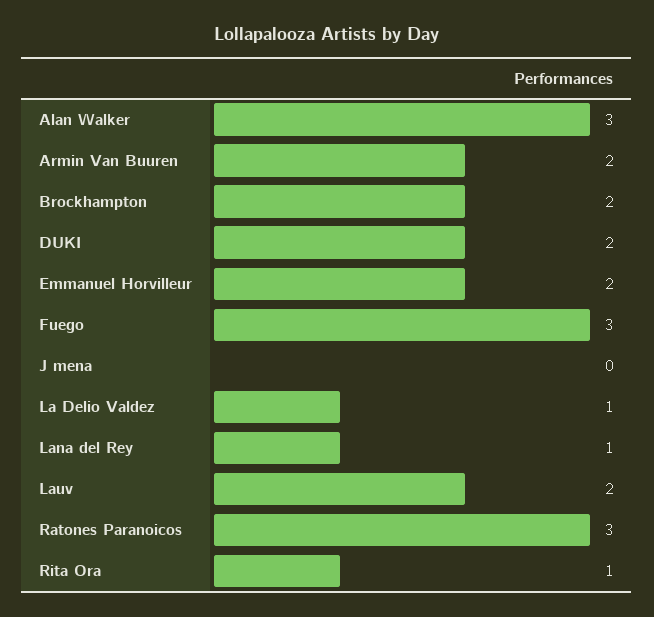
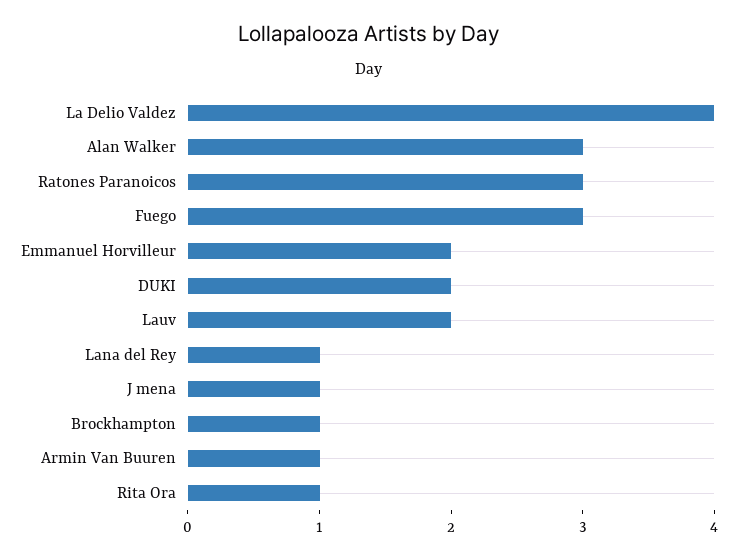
  {
    "Alan Walker": 3,
-   "Armin Van Buuren": 2,
+   "Armin Van Buuren": 1,
-   "Brockhampton": 2,
+   "Brockhampton": 1,
    "DUKI": 2,
    "Emmanuel Horvilleur": 2,
    "Fuego": 3,
-   "J mena": 0,
+   "J mena": 1,
-   "La Delio Valdez": 1,
+   "La Delio Valdez": 4,
    "Lana del Rey": 1,
    "Lauv": 2,
    "Ratones Paranoicos": 3,
    "Rita Ora": 1
  }

